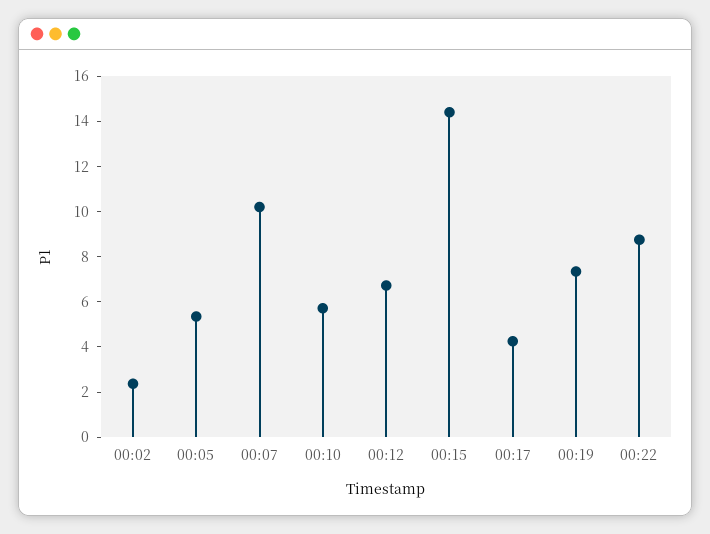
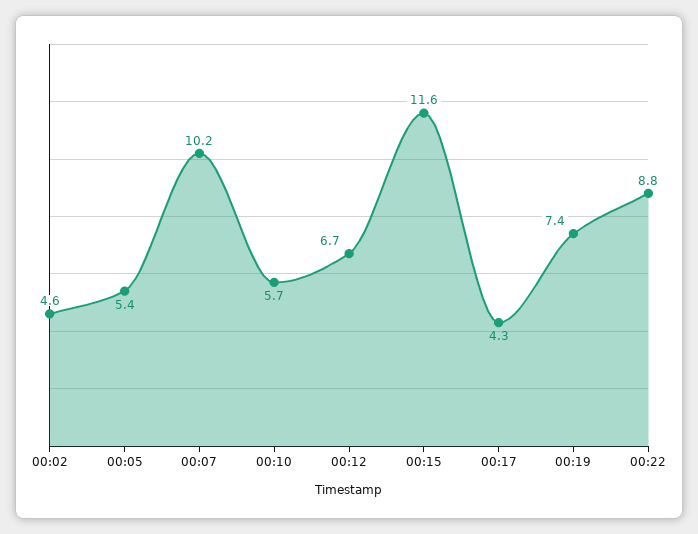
  {
-   "00:02": 2.5,
+   "00:02": 4.6,
    "00:05": 5.4,
    "00:07": 10.2,
    "00:10": 5.7,
    "00:12": 6.7,
-   "00:15": 14.5,
+   "00:15": 11.6,
    "00:17": 4.3,
    "00:19": 7.4,
    "00:22": 8.8
  }

